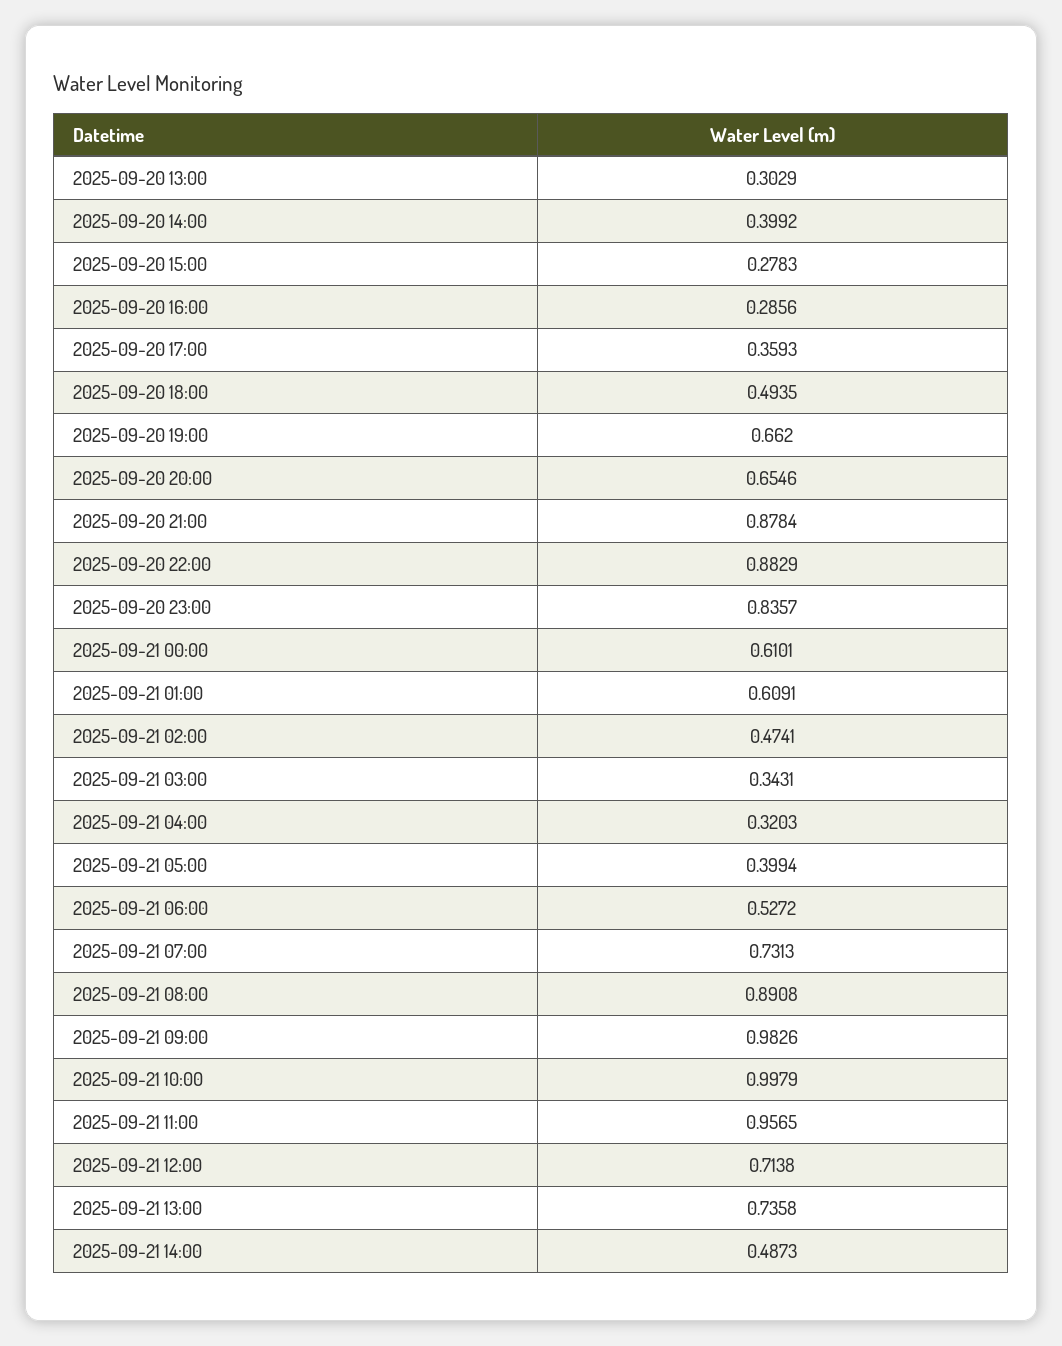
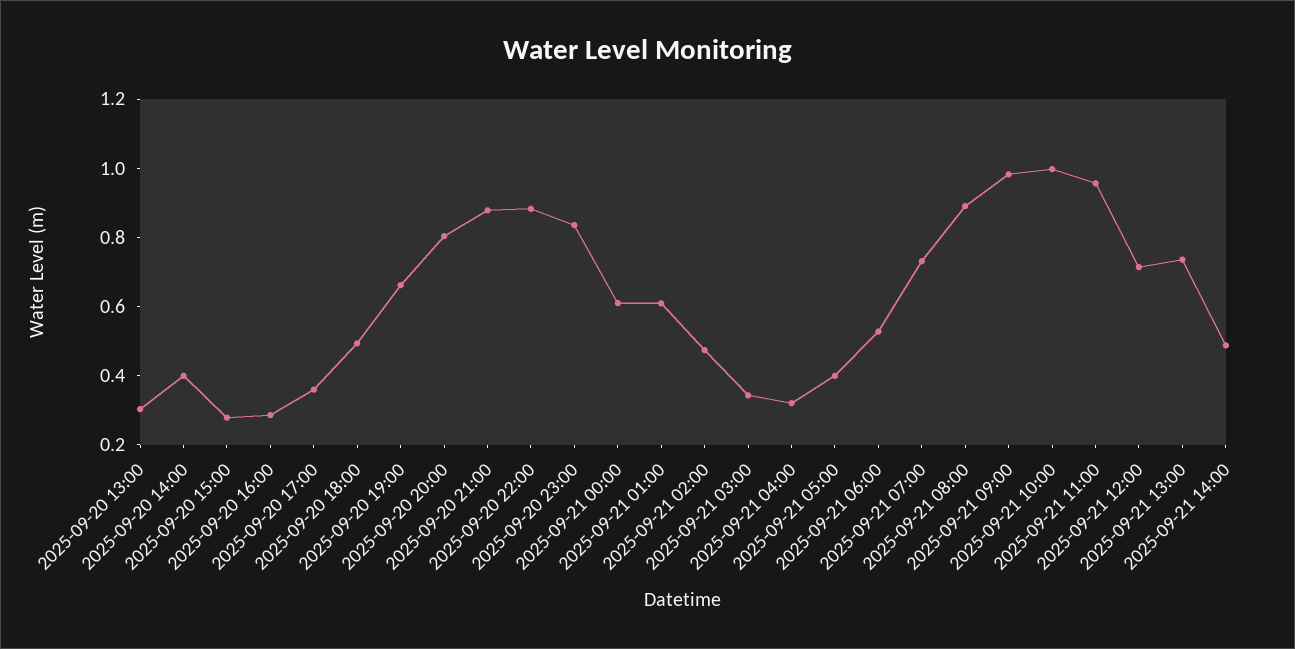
  {
    "2025-09-20 13:00": 0.3029,
    "2025-09-20 14:00": 0.3992,
    "2025-09-20 15:00": 0.2783,
    "2025-09-20 16:00": 0.2856,
    "2025-09-20 17:00": 0.3593,
    "2025-09-20 18:00": 0.4935,
    "2025-09-20 19:00": 0.662,
-   "2025-09-20 20:00": 0.6546,
+   "2025-09-20 20:00": 0.8,
    "2025-09-20 21:00": 0.8784,
    "2025-09-20 22:00": 0.8829,
    "2025-09-20 23:00": 0.8357,
    "2025-09-21 00:00": 0.6101,
    "2025-09-21 01:00": 0.6091,
    "2025-09-21 02:00": 0.4741,
    "2025-09-21 03:00": 0.3431,
    "2025-09-21 04:00": 0.3203,
    "2025-09-21 05:00": 0.3994,
    "2025-09-21 06:00": 0.5272,
    "2025-09-21 07:00": 0.7313,
    "2025-09-21 08:00": 0.8908,
    "2025-09-21 09:00": 0.9826,
    "2025-09-21 10:00": 0.9979,
    "2025-09-21 11:00": 0.9565,
    "2025-09-21 12:00": 0.7138,
    "2025-09-21 13:00": 0.7358,
    "2025-09-21 14:00": 0.4873
  }

